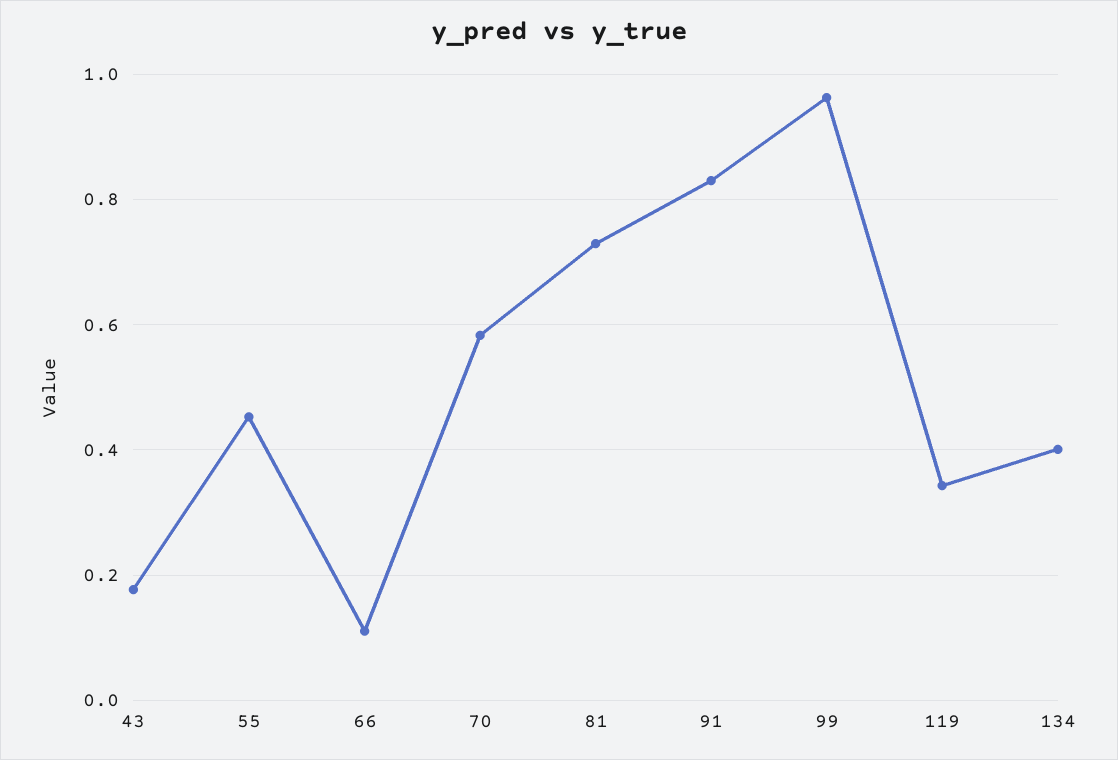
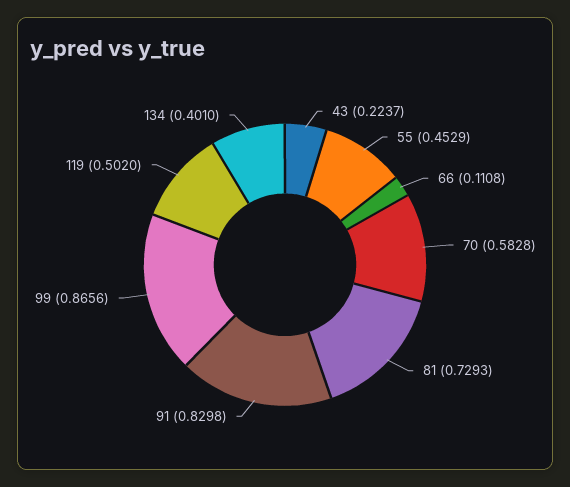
  {
-   "43": 0.18,
+   "43": 0.2237,
    "55": 0.4529,
    "66": 0.1108,
    "70": 0.5828,
    "81": 0.7293,
    "91": 0.8298,
-   "99": 0.96,
+   "99": 0.8656,
-   "119": 0.34,
+   "119": 0.502,
    "134": 0.401
  }

